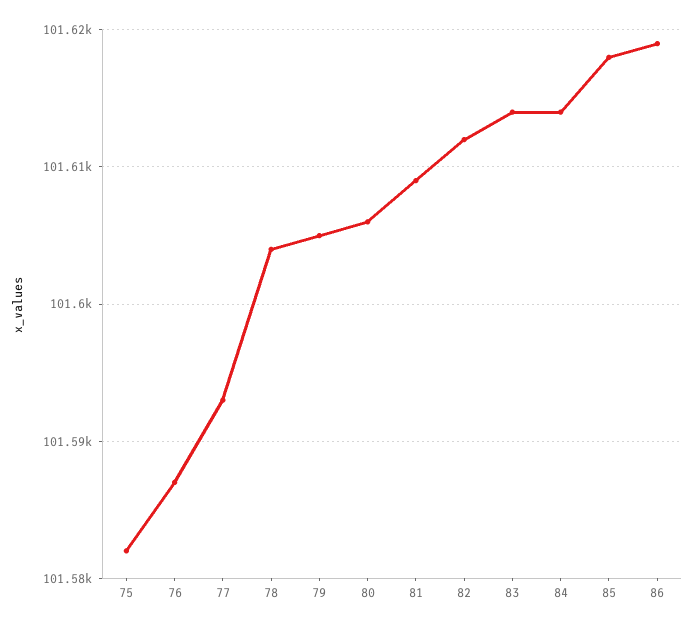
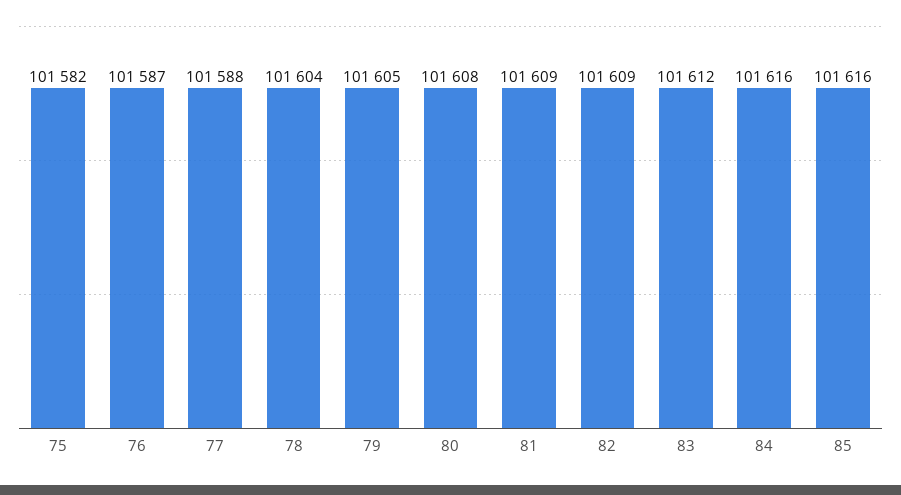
  {
    "75": 101582,
    "76": 101587,
-   "77": 101593,
+   "77": 101588,
    "78": 101604,
    "79": 101605,
-   "80": 101606,
+   "80": 101608,
    "81": 101609,
-   "82": 101612,
+   "82": 101609,
-   "83": 101614,
+   "83": 101612,
-   "84": 101614,
+   "84": 101616,
-   "85": 101618,
+   "85": 101616
-   "86": 101619
  }

